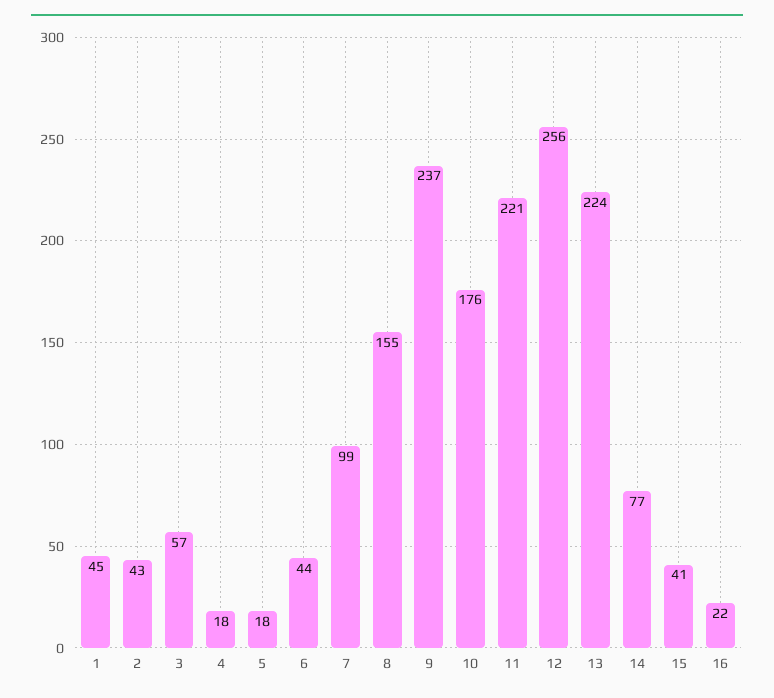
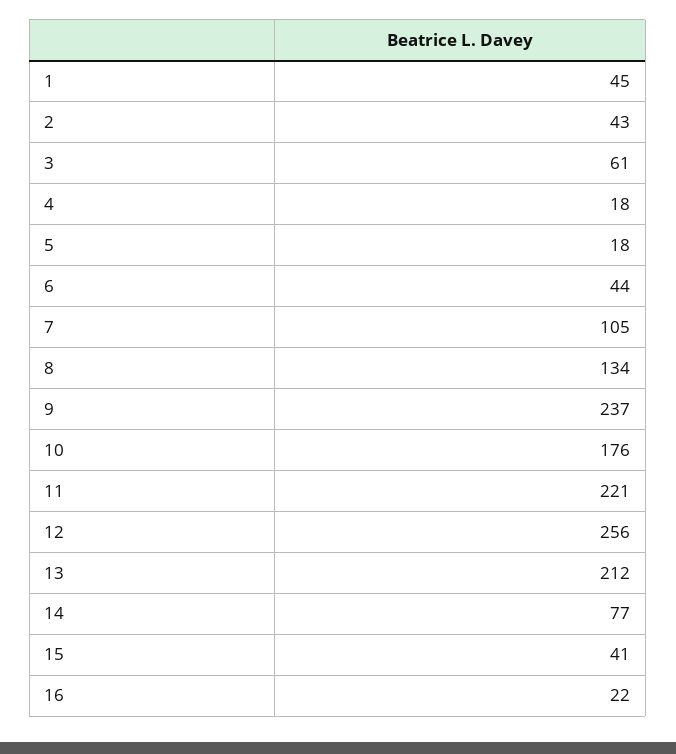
  {
    "1": 45,
    "2": 43,
-   "3": 57,
+   "3": 61,
    "4": 18,
    "5": 18,
    "6": 44,
-   "7": 99,
+   "7": 105,
-   "8": 155,
+   "8": 134,
    "9": 237,
    "10": 176,
    "11": 221,
    "12": 256,
-   "13": 224,
+   "13": 212,
    "14": 77,
    "15": 41,
    "16": 22
  }

